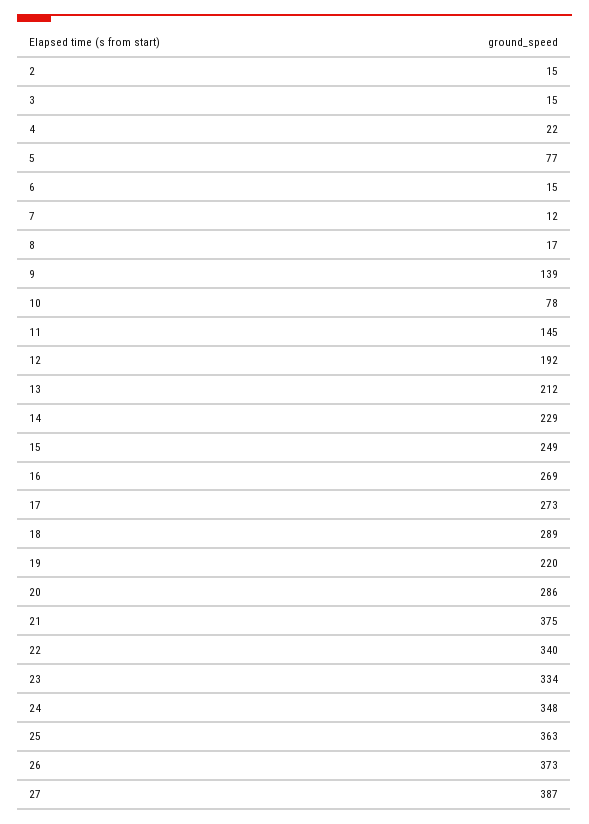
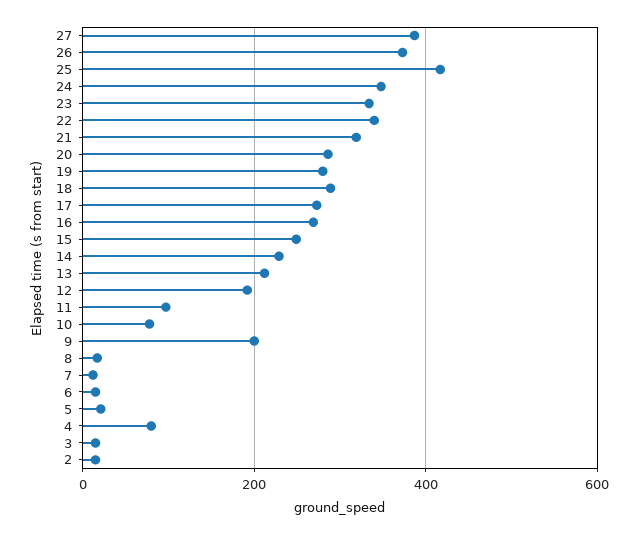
  {
    "2": 15,
    "3": 15,
-   "4": 22,
+   "4": 80,
-   "5": 77,
+   "5": 20,
    "6": 15,
    "7": 12,
    "8": 17,
-   "9": 139,
+   "9": 200,
    "10": 78,
-   "11": 145,
+   "11": 100,
    "12": 192,
    "13": 212,
    "14": 229,
    "15": 249,
    "16": 269,
    "17": 273,
    "18": 289,
-   "19": 220,
+   "19": 280,
    "20": 286,
-   "21": 375,
+   "21": 320,
    "22": 340,
    "23": 334,
    "24": 348,
-   "25": 363,
+   "25": 420,
    "26": 373,
    "27": 387
  }

